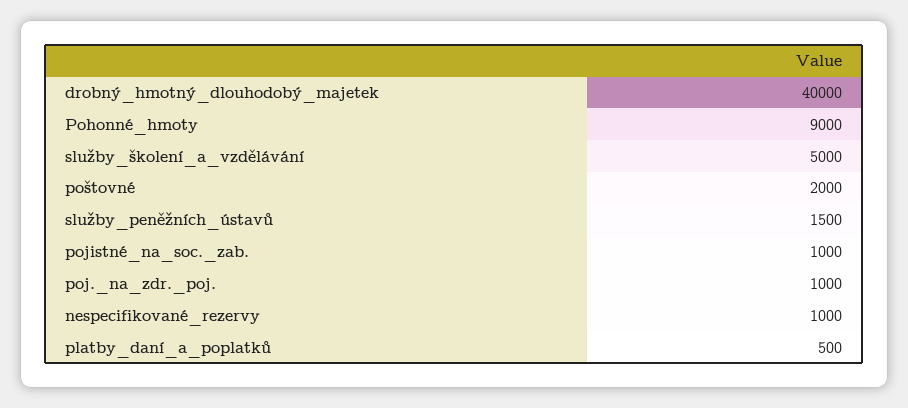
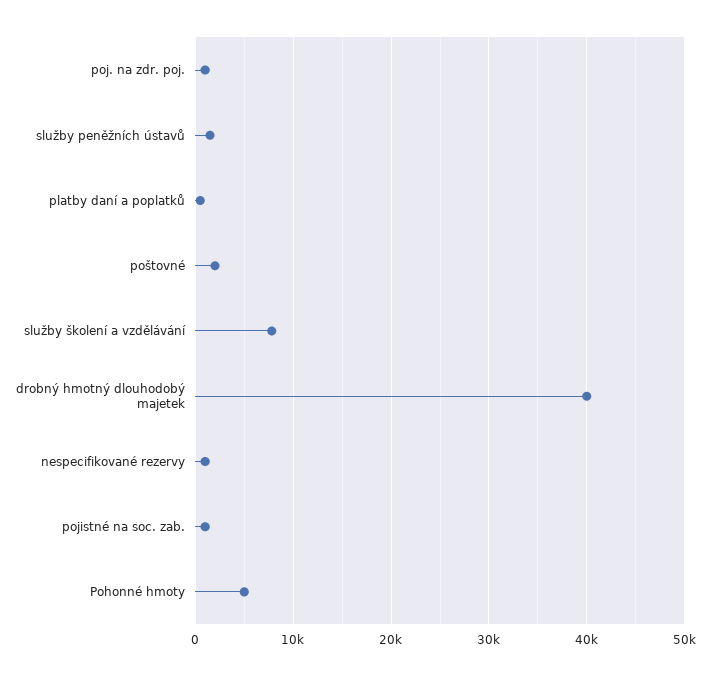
  {
    "drobný_hmotný_dlouhodobý_majetek": 40000,
-   "Pohonné_hmoty": 9000,
+   "Pohonné_hmoty": 5000,
-   "služby_školení_a_vzdělávání": 5000,
+   "služby_školení_a_vzdělávání": 8000,
    "poštovné": 2000,
    "služby_peněžních_ústavů": 1500,
    "pojistné_na_soc._zab.": 1000,
    "poj._na_zdr._poj.": 1000,
    "nespecifikované_rezervy": 1000,
    "platby_daní_a_poplatků": 500
  }

